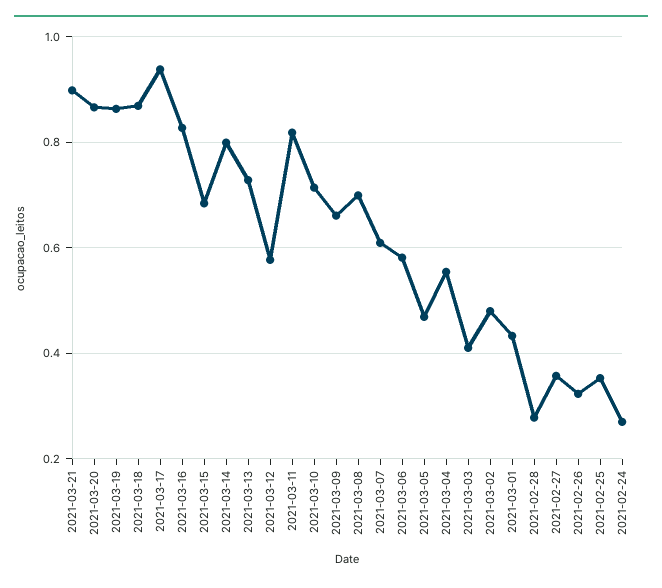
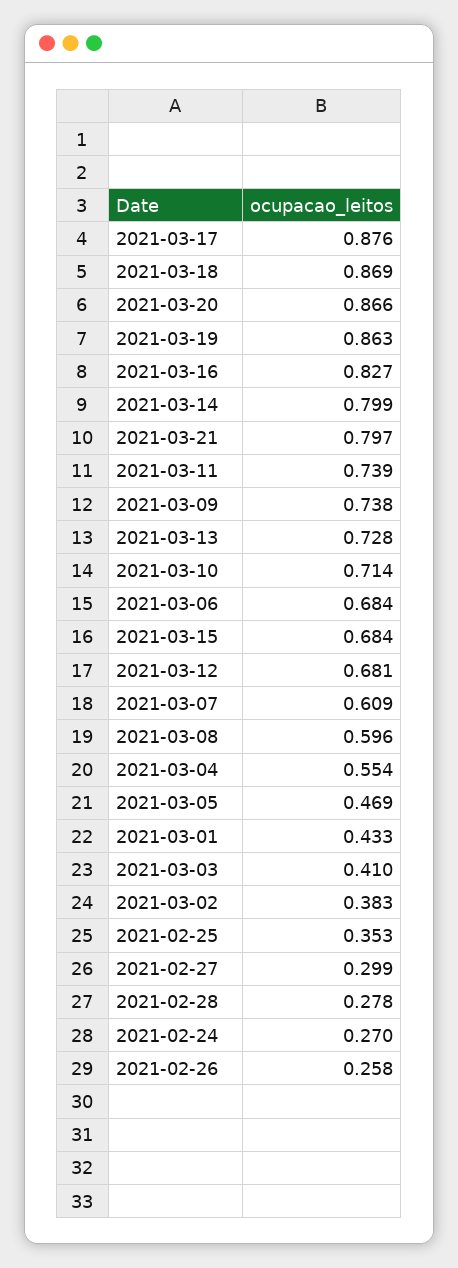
  {
-   "2021-03-21": 0.9,
+   "2021-03-21": 0.797,
    "2021-03-20": 0.866,
    "2021-03-19": 0.863,
    "2021-03-18": 0.869,
-   "2021-03-17": 0.94,
+   "2021-03-17": 0.876,
    "2021-03-16": 0.827,
    "2021-03-15": 0.684,
    "2021-03-14": 0.799,
    "2021-03-13": 0.728,
-   "2021-03-12": 0.58,
+   "2021-03-12": 0.681,
-   "2021-03-11": 0.82,
+   "2021-03-11": 0.739,
    "2021-03-10": 0.714,
-   "2021-03-09": 0.66,
+   "2021-03-09": 0.738,
-   "2021-03-08": 0.7,
+   "2021-03-08": 0.596,
    "2021-03-07": 0.609,
-   "2021-03-06": 0.58,
+   "2021-03-06": 0.684,
    "2021-03-05": 0.469,
    "2021-03-04": 0.554,
    "2021-03-03": 0.41,
-   "2021-03-02": 0.48,
+   "2021-03-02": 0.383,
    "2021-03-01": 0.433,
    "2021-02-28": 0.278,
-   "2021-02-27": 0.36,
+   "2021-02-27": 0.299,
-   "2021-02-26": 0.32,
+   "2021-02-26": 0.258,
    "2021-02-25": 0.353,
    "2021-02-24": 0.27
  }

